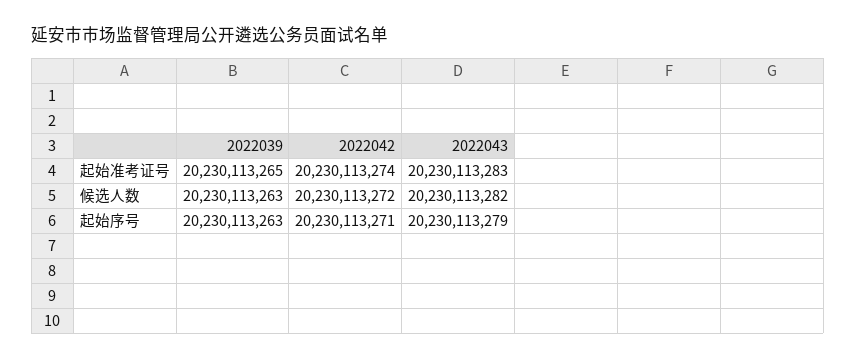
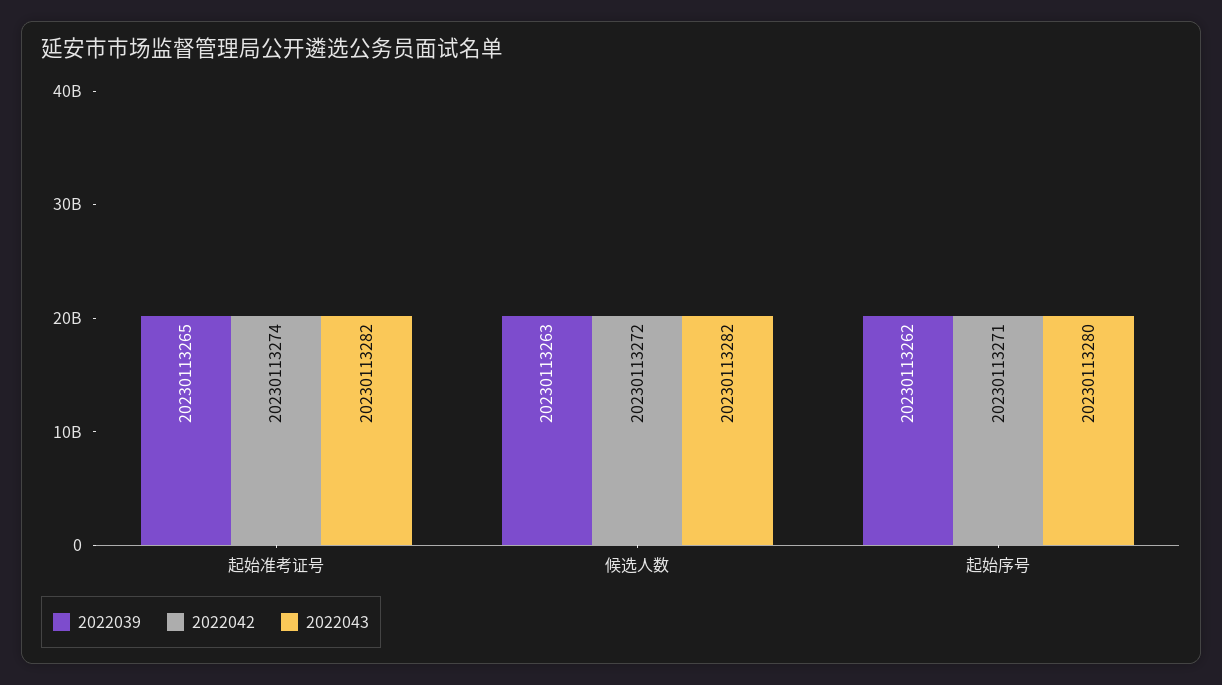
  {
    "2022039": {
      "起始准考证号": 20230113265,
      "候选人数": 20230113263,
-     "起始序号": 20230113263
+     "起始序号": 20230113262
    },
    "2022042": {
      "起始准考证号": 20230113274,
      "候选人数": 20230113272,
      "起始序号": 20230113271
    },
    "2022043": {
-     "起始准考证号": 20230113283,
+     "起始准考证号": 20230113282,
      "候选人数": 20230113282,
-     "起始序号": 20230113279
+     "起始序号": 20230113280
    }
  }

